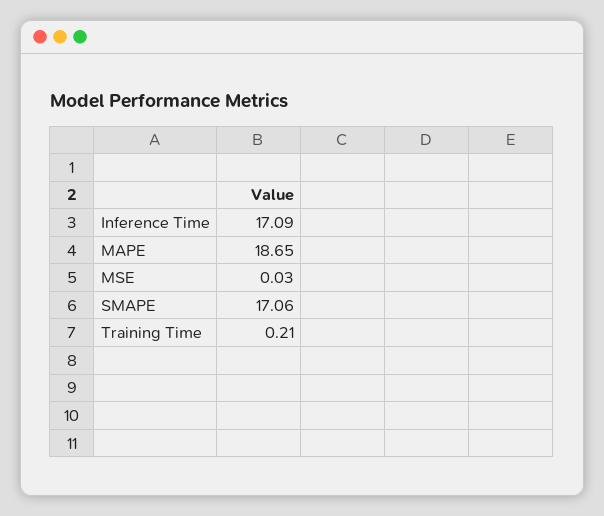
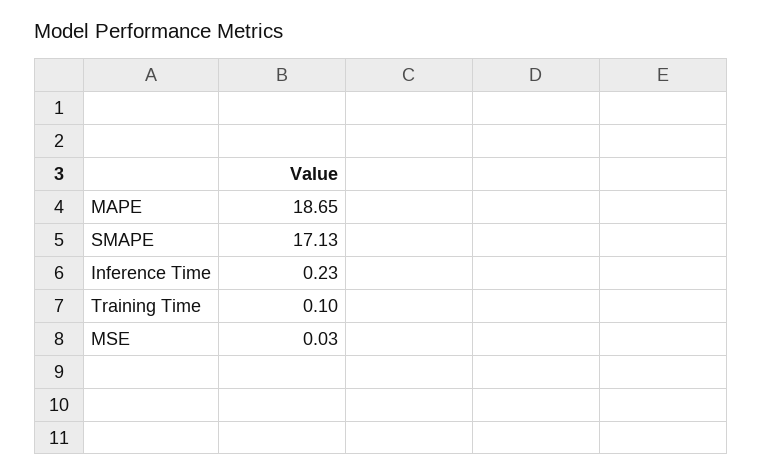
  {
-   "Inference Time": 17.09,
+   "Inference Time": 0.23,
    "MAPE": 18.65,
    "MSE": 0.03,
-   "SMAPE": 17.06,
+   "SMAPE": 17.13,
-   "Training Time": 0.21
+   "Training Time": 0.1
  }

